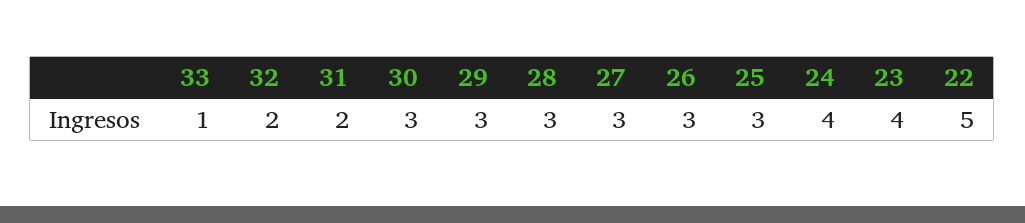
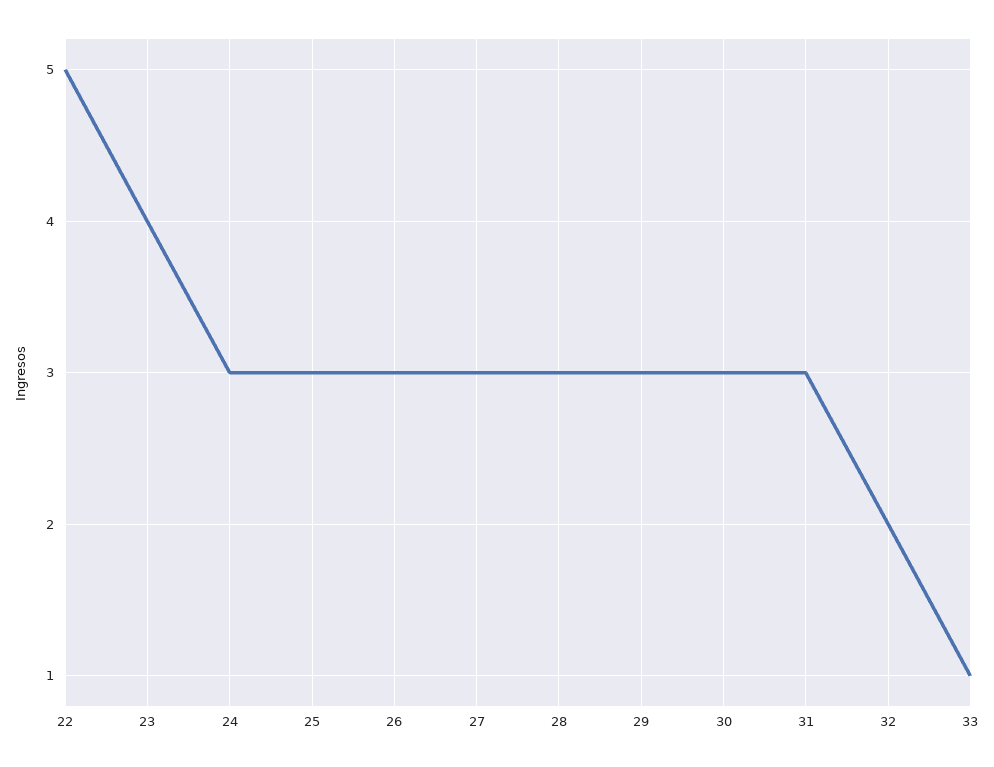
  {
    "33": 1,
    "32": 2,
-   "31": 2,
+   "31": 3,
    "30": 3,
    "29": 3,
    "28": 3,
    "27": 3,
    "26": 3,
    "25": 3,
-   "24": 4,
+   "24": 3,
    "23": 4,
    "22": 5
  }

